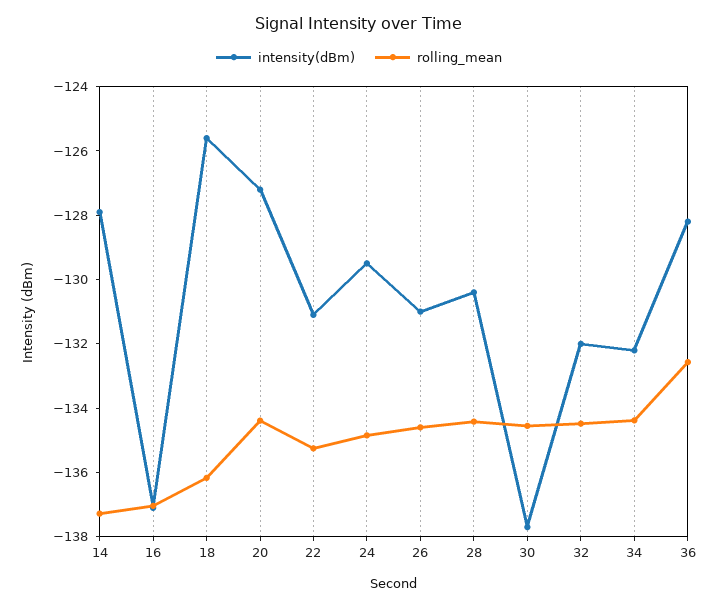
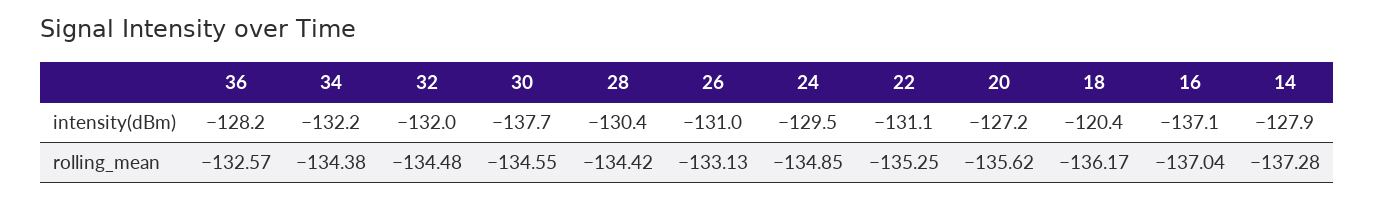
  {
    "intensity(dBm)": {
      "14": -127.9,
      "16": -137.1,
-     "18": -125.5,
+     "18": -120.4,
      "20": -127.2,
      "22": -131.1,
      "24": -129.5,
      "26": -131,
      "28": -130.4,
      "30": -137.7,
      "32": -132,
      "34": -132.2,
      "36": -128.2
    },
    "rolling_mean": {
      "14": -137.28,
      "16": -137.04,
      "18": -136.17,
-     "20": -134.5,
+     "20": -135.62,
      "22": -135.25,
      "24": -134.85,
-     "26": -134.5,
+     "26": -133.13,
      "28": -134.42,
      "30": -134.55,
      "32": -134.48,
      "34": -134.38,
      "36": -132.57
    }
  }

